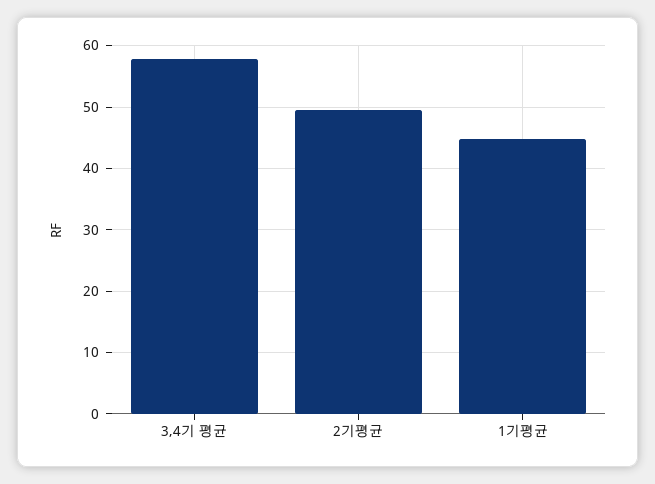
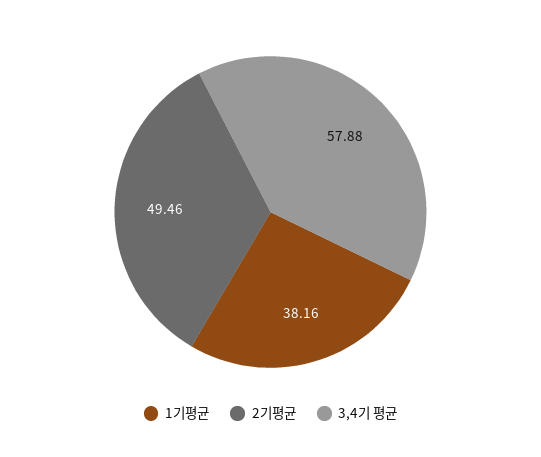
  {
    "3,4기 평균": 57.88,
    "2기평균": 49.46,
-   "1기평균": 45
+   "1기평균": 38.16
  }

